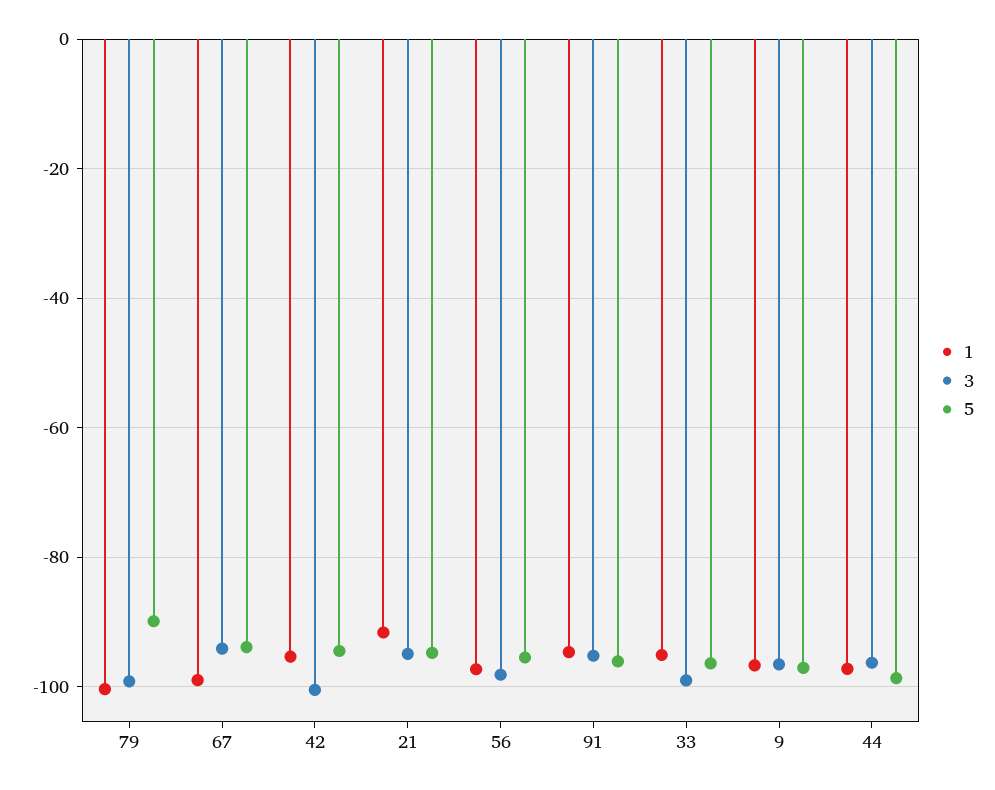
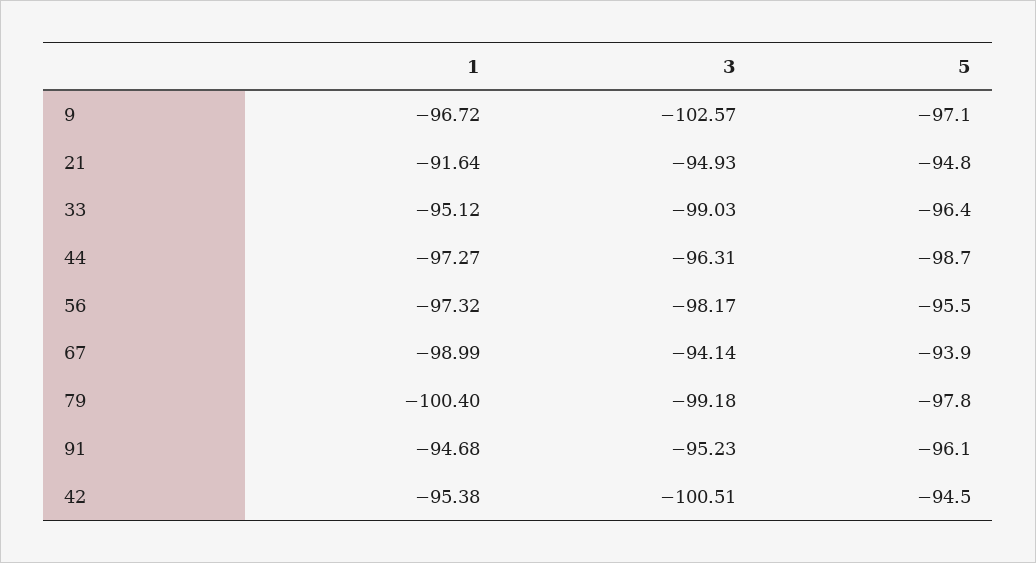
  {
    "1": {
      "79": -100.4,
      "67": -98.99,
      "42": -95.38,
      "21": -91.64,
      "56": -97.32,
      "91": -94.68,
      "33": -95.12,
      "9": -96.72,
      "44": -97.27
    },
    "3": {
      "79": -99.18,
      "67": -94.14,
      "42": -100.51,
      "21": -94.93,
      "56": -98.17,
      "91": -95.23,
      "33": -99.03,
-     "9": -96,
+     "9": -102.57,
      "44": -96.31
    },
    "5": {
-     "79": -90,
+     "79": -97.8,
      "67": -93.9,
      "42": -94.5,
      "21": -94.8,
      "56": -95.5,
      "91": -96.1,
      "33": -96.4,
      "9": -97.1,
      "44": -98.7
    }
  }

